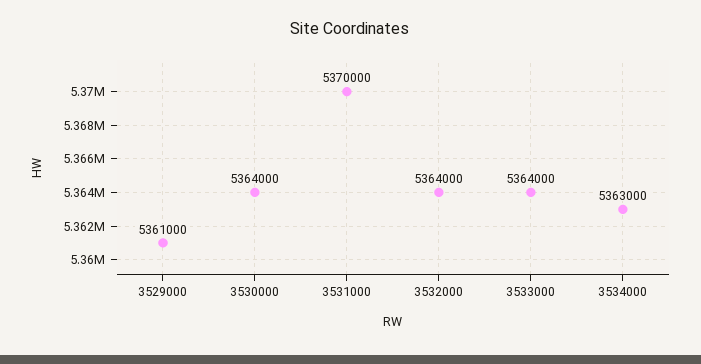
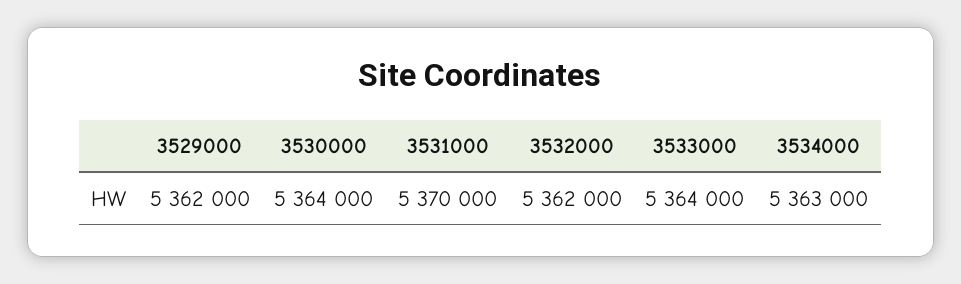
  {
-   "3529000": 5361000,
+   "3529000": 5362000,
    "3530000": 5364000,
    "3531000": 5370000,
-   "3532000": 5364000,
+   "3532000": 5362000,
    "3533000": 5364000,
    "3534000": 5363000
  }

